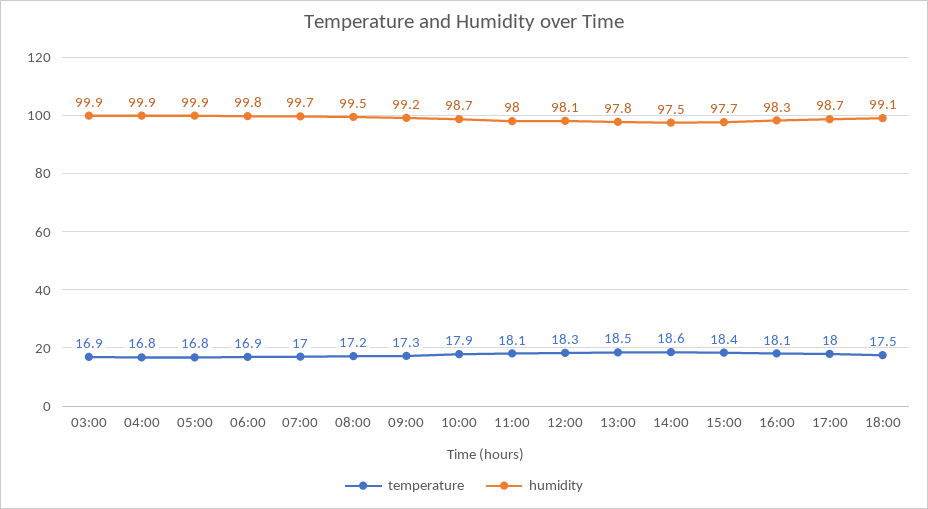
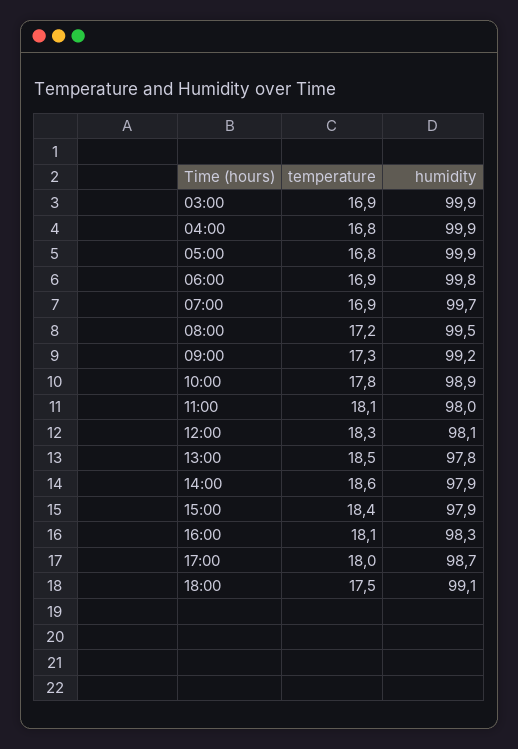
  {
    "temperature": {
      "03:00": 16.9,
      "04:00": 16.8,
      "05:00": 16.8,
      "06:00": 16.9,
-     "07:00": 17,
+     "07:00": 16.9,
      "08:00": 17.2,
      "09:00": 17.3,
-     "10:00": 17.9,
+     "10:00": 17.8,
      "11:00": 18.1,
      "12:00": 18.3,
      "13:00": 18.5,
      "14:00": 18.6,
      "15:00": 18.4,
      "16:00": 18.1,
      "17:00": 18,
      "18:00": 17.5
    },
    "humidity": {
      "03:00": 99.9,
      "04:00": 99.9,
      "05:00": 99.9,
      "06:00": 99.8,
      "07:00": 99.7,
      "08:00": 99.5,
      "09:00": 99.2,
-     "10:00": 98.7,
+     "10:00": 98.9,
      "11:00": 98,
      "12:00": 98.1,
      "13:00": 97.8,
-     "14:00": 97.5,
+     "14:00": 97.9,
-     "15:00": 97.7,
+     "15:00": 97.9,
      "16:00": 98.3,
      "17:00": 98.7,
      "18:00": 99.1
    }
  }

